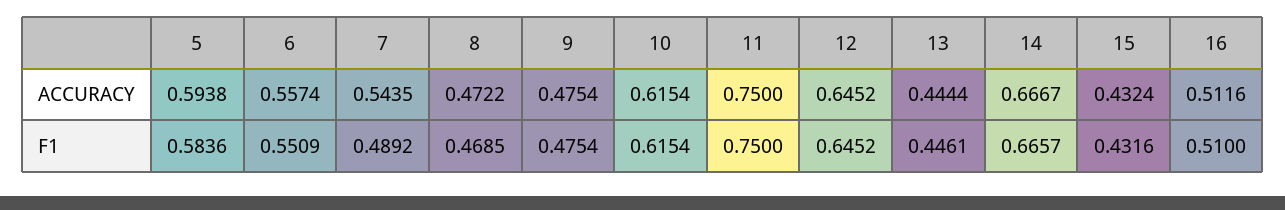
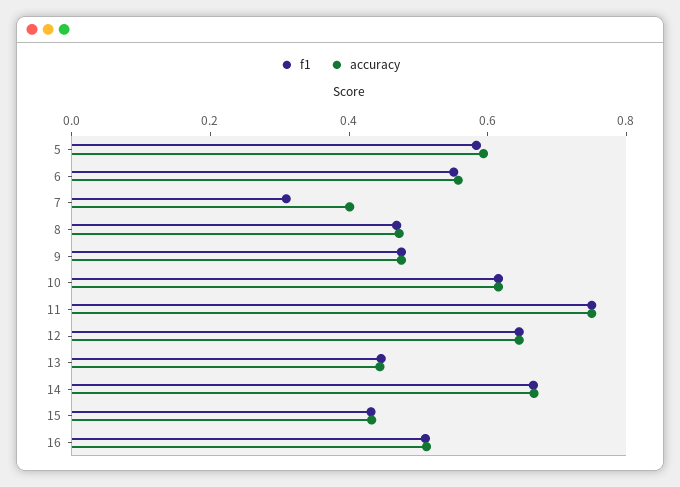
  {
    "ACCURACY": {
      "5": 0.5938,
      "6": 0.5574,
-     "7": 0.5435,
+     "7": 0.4,
      "8": 0.4722,
      "9": 0.4754,
      "10": 0.6154,
      "11": 0.75,
      "12": 0.6452,
      "13": 0.4444,
      "14": 0.6667,
      "15": 0.4324,
      "16": 0.5116
    },
    "F1": {
      "5": 0.5836,
      "6": 0.5509,
-     "7": 0.4892,
+     "7": 0.3,
      "8": 0.4685,
      "9": 0.4754,
      "10": 0.6154,
      "11": 0.75,
      "12": 0.6452,
      "13": 0.4461,
      "14": 0.6657,
      "15": 0.4316,
      "16": 0.51
    }
  }

